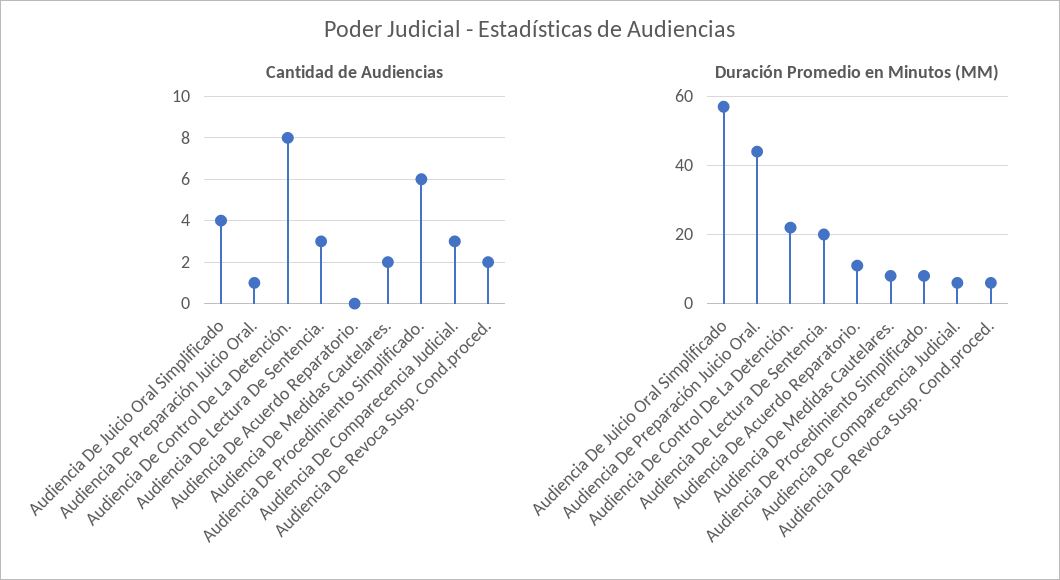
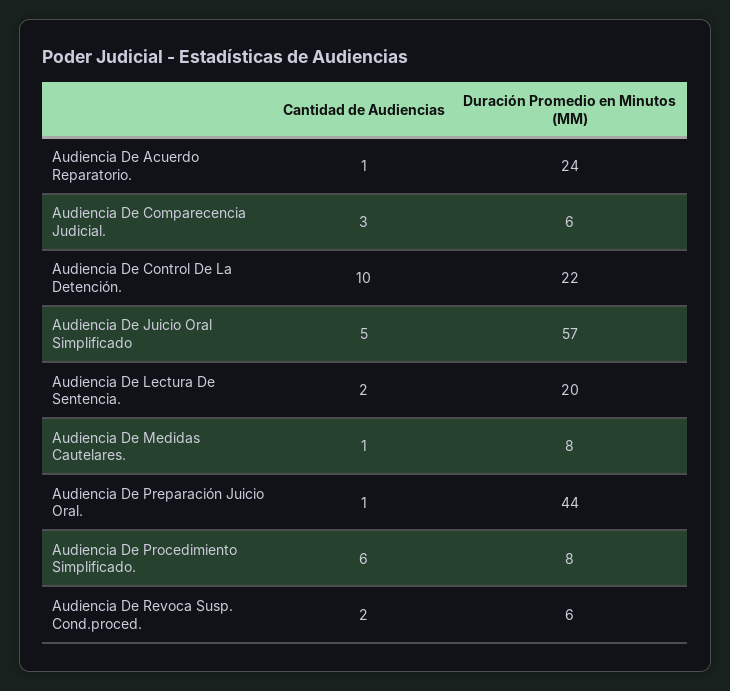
  {
    "Cantidad de Audiencias": {
-     "Audiencia De Juicio Oral Simplificado": 4,
+     "Audiencia De Juicio Oral Simplificado": 5,
      "Audiencia De Preparación Juicio Oral.": 1,
-     "Audiencia De Control De La Detención.": 8,
+     "Audiencia De Control De La Detención.": 10,
-     "Audiencia De Lectura De Sentencia.": 3,
+     "Audiencia De Lectura De Sentencia.": 2,
-     "Audiencia De Acuerdo Reparatorio.": 0,
+     "Audiencia De Acuerdo Reparatorio.": 1,
-     "Audiencia De Medidas Cautelares.": 2,
+     "Audiencia De Medidas Cautelares.": 1,
      "Audiencia De Procedimiento Simplificado.": 6,
      "Audiencia De Comparecencia Judicial.": 3,
      "Audiencia De Revoca Susp. Cond.proced.": 2
    },
    "Duración Promedio en Minutos (MM)": {
      "Audiencia De Juicio Oral Simplificado": 57,
      "Audiencia De Preparación Juicio Oral.": 44,
      "Audiencia De Control De La Detención.": 22,
      "Audiencia De Lectura De Sentencia.": 20,
-     "Audiencia De Acuerdo Reparatorio.": 10,
+     "Audiencia De Acuerdo Reparatorio.": 24,
      "Audiencia De Medidas Cautelares.": 8,
      "Audiencia De Procedimiento Simplificado.": 8,
      "Audiencia De Comparecencia Judicial.": 6,
      "Audiencia De Revoca Susp. Cond.proced.": 6
    }
  }

